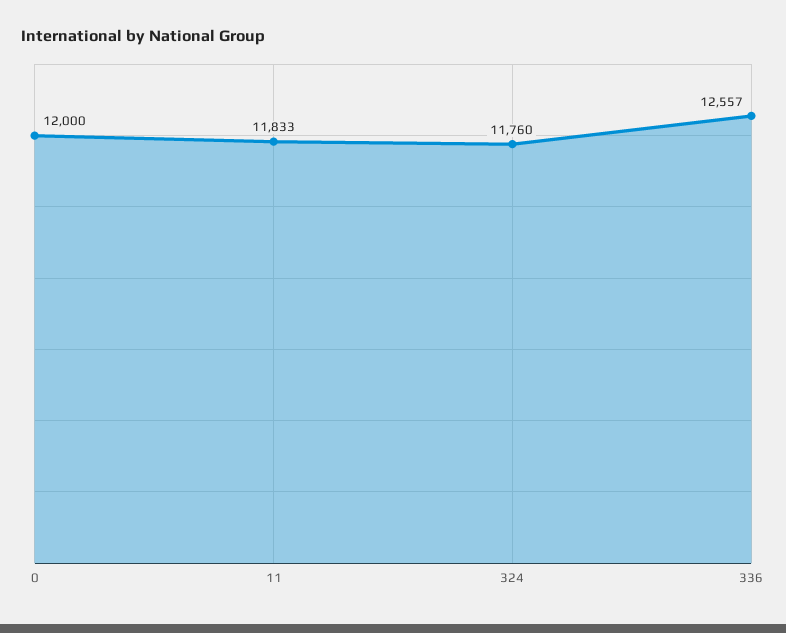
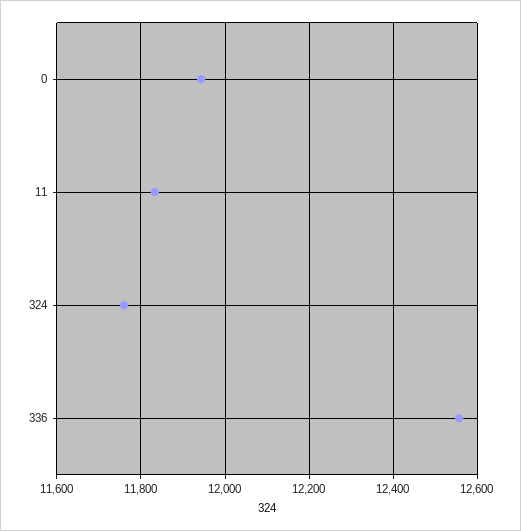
  {
-   "0": 12000,
+   "0": 11940,
    "11": 11833,
    "324": 11760,
    "336": 12557
  }

